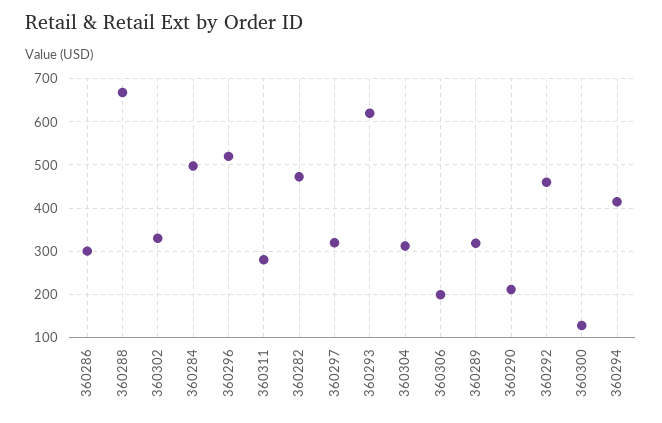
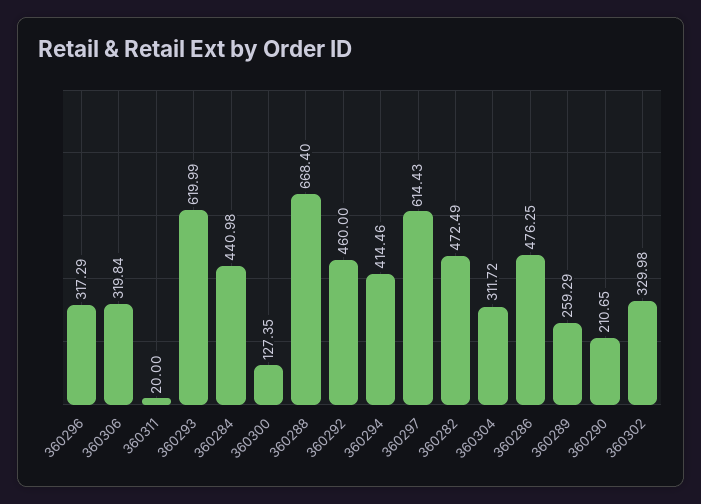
  {
-   "360286": 300,
+   "360286": 476.25,
    "360288": 668.4,
    "360302": 329.98,
-   "360284": 500,
+   "360284": 440.98,
-   "360296": 520,
+   "360296": 317.29,
-   "360311": 280,
+   "360311": 20,
    "360282": 472.49,
-   "360297": 320,
+   "360297": 614.43,
    "360293": 619.99,
    "360304": 311.72,
-   "360306": 200,
+   "360306": 319.84,
-   "360289": 320,
+   "360289": 259.29,
    "360290": 210.65,
    "360292": 460,
    "360300": 127.35,
    "360294": 414.46
  }

